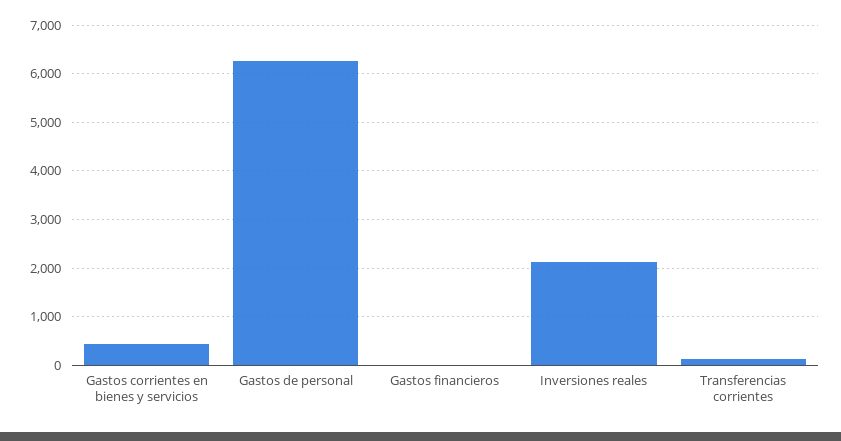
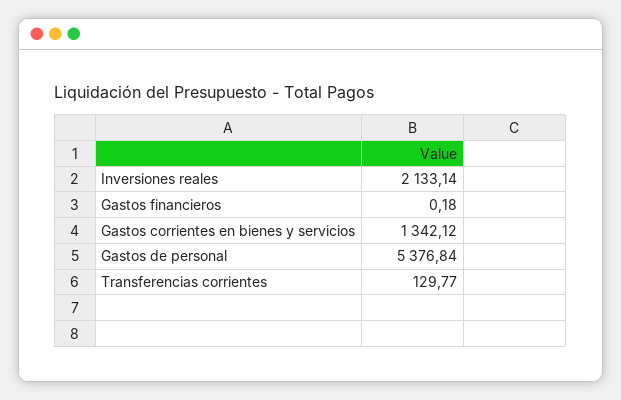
  {
-   "Gastos corrientes en bienes y servicios": 400,
+   "Gastos corrientes en bienes y servicios": 1342.12,
-   "Gastos de personal": 6200,
+   "Gastos de personal": 5376.84,
    "Gastos financieros": 0.18,
    "Inversiones reales": 2133.14,
    "Transferencias corrientes": 129.77
  }

